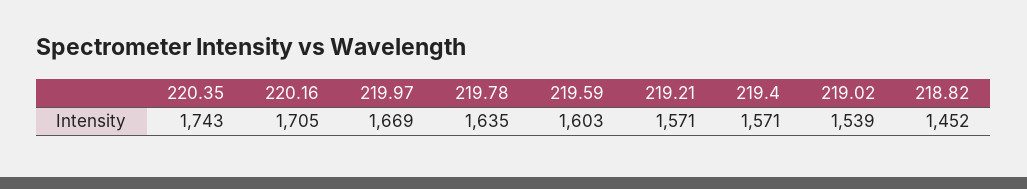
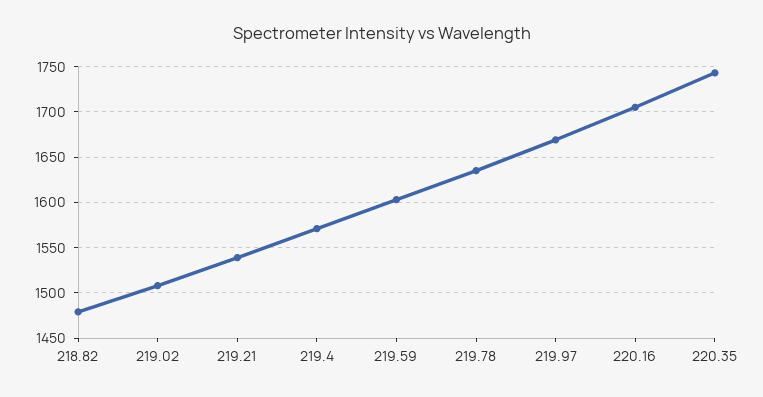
  {
    "220.35": 1743,
    "220.16": 1705,
    "219.97": 1669,
    "219.78": 1635,
    "219.59": 1603,
-   "219.21": 1571,
+   "219.21": 1540,
    "219.4": 1571,
-   "219.02": 1539,
+   "219.02": 1510,
-   "218.82": 1452
+   "218.82": 1480
  }

